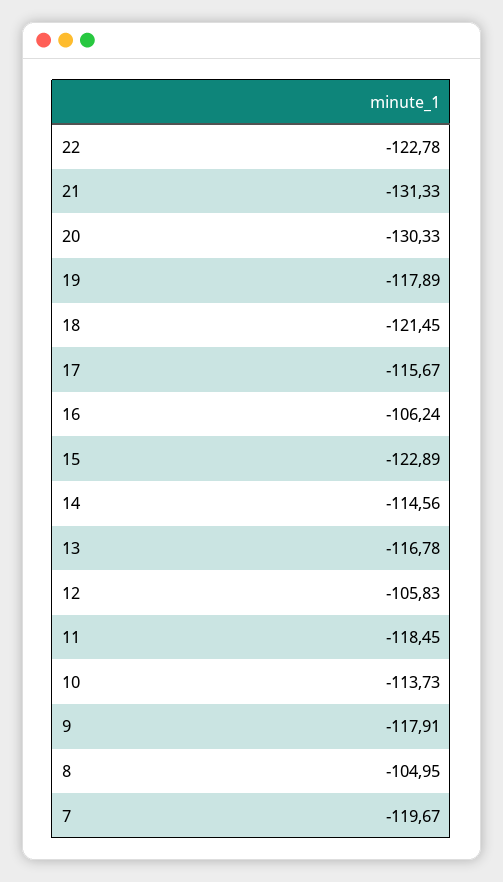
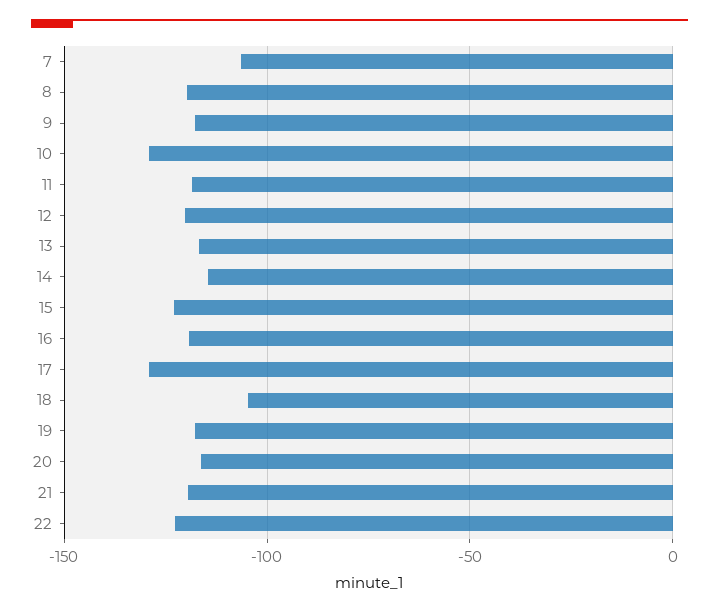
  {
    "22": -122.78,
-   "21": -131.33,
+   "21": -120,
-   "20": -130.33,
+   "20": -115,
    "19": -117.89,
-   "18": -121.45,
+   "18": -105,
-   "17": -115.67,
+   "17": -130,
-   "16": -106.24,
+   "16": -120,
    "15": -122.89,
    "14": -114.56,
    "13": -116.78,
-   "12": -105.83,
+   "12": -120,
    "11": -118.45,
-   "10": -113.73,
+   "10": -130,
    "9": -117.91,
-   "8": -104.95,
+   "8": -120,
-   "7": -119.67
+   "7": -105
  }

